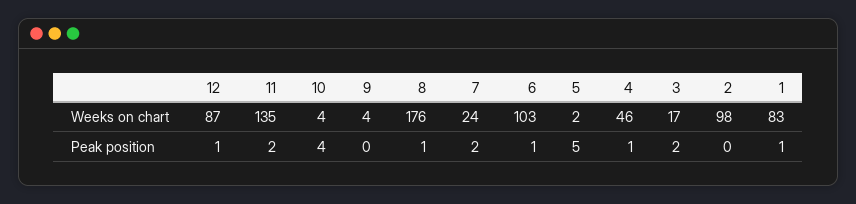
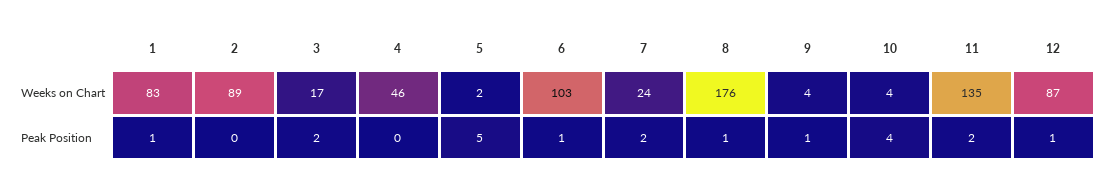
  {
    "12": {
      "Weeks on chart": 87,
      "Peak position": 1
    },
    "11": {
      "Weeks on chart": 135,
      "Peak position": 2
    },
    "10": {
      "Weeks on chart": 4,
      "Peak position": 4
    },
    "9": {
      "Weeks on chart": 4,
-     "Peak position": 0
+     "Peak position": 1
    },
    "8": {
      "Weeks on chart": 176,
      "Peak position": 1
    },
    "7": {
      "Weeks on chart": 24,
      "Peak position": 2
    },
    "6": {
      "Weeks on chart": 103,
      "Peak position": 1
    },
    "5": {
      "Weeks on chart": 2,
      "Peak position": 5
    },
    "4": {
      "Weeks on chart": 46,
-     "Peak position": 1
+     "Peak position": 0
    },
    "3": {
      "Weeks on chart": 17,
      "Peak position": 2
    },
    "2": {
-     "Weeks on chart": 98,
+     "Weeks on chart": 89,
      "Peak position": 0
    },
    "1": {
      "Weeks on chart": 83,
      "Peak position": 1
    }
  }

